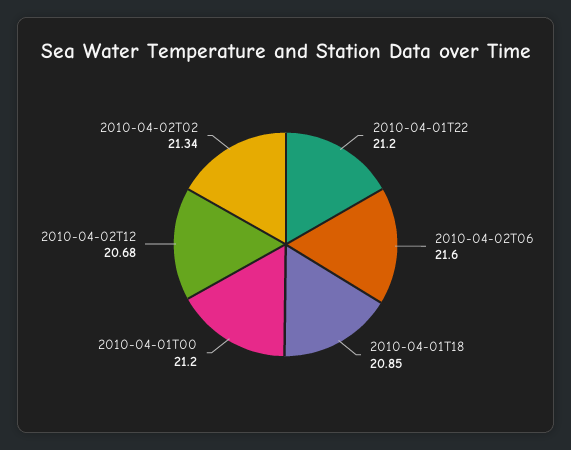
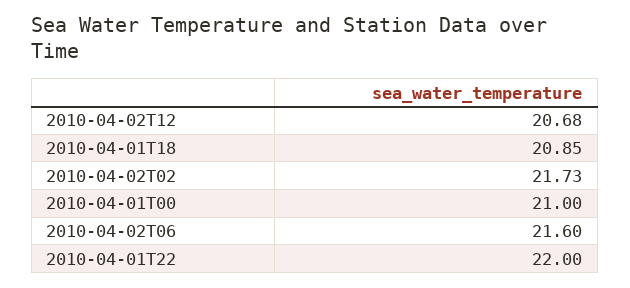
  {
-   "2010-04-01T22": 21.2,
+   "2010-04-01T22": 22,
    "2010-04-02T06": 21.6,
    "2010-04-01T18": 20.85,
-   "2010-04-01T00": 21.2,
+   "2010-04-01T00": 21,
    "2010-04-02T12": 20.68,
-   "2010-04-02T02": 21.34
+   "2010-04-02T02": 21.73
  }

